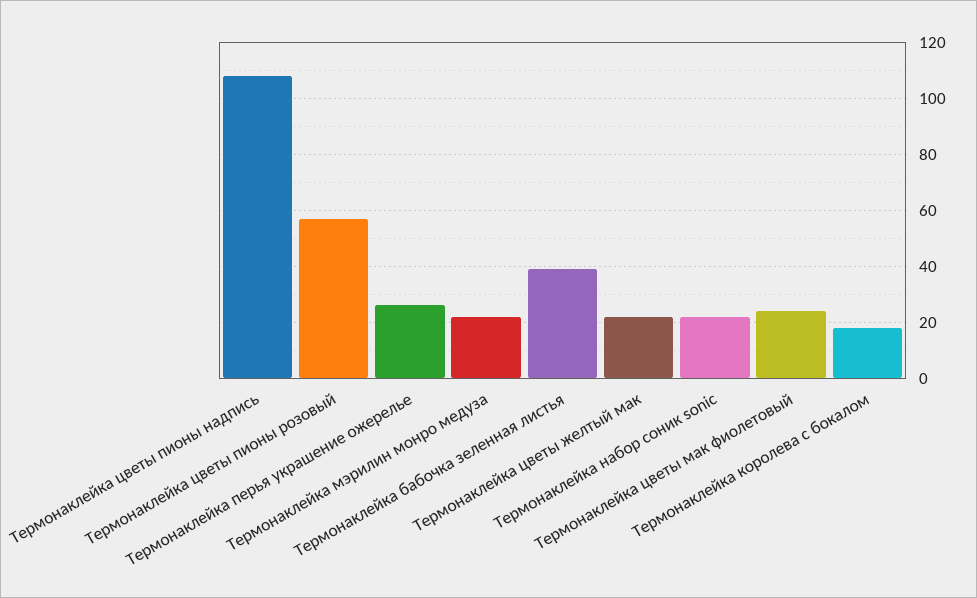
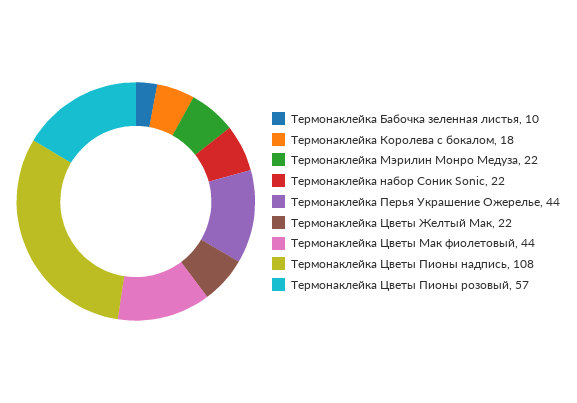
  {
    "Термонаклейка цветы пионы надпись": 108,
    "Термонаклейка цветы пионы розовый": 57,
-   "Термонаклейка перья украшение ожерелье": 25,
+   "Термонаклейка перья украшение ожерелье": 44,
    "Термонаклейка мэрилин монро медуза": 22,
-   "Термонаклейка бабочка зеленная листья": 40,
+   "Термонаклейка бабочка зеленная листья": 10,
    "Термонаклейка цветы желтый мак": 22,
    "Термонаклейка набор соник sonic": 22,
-   "Термонаклейка цветы мак фиолетовый": 25,
+   "Термонаклейка цветы мак фиолетовый": 44,
    "Термонаклейка королева с бокалом": 18
  }

